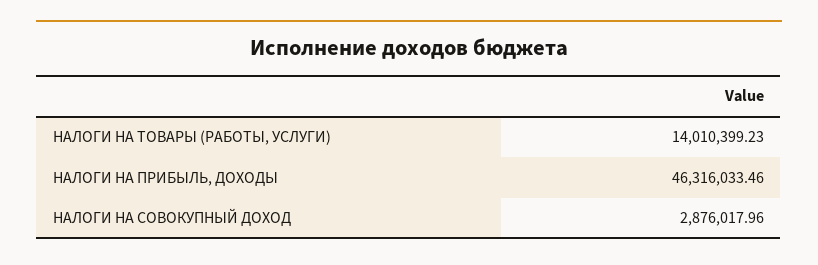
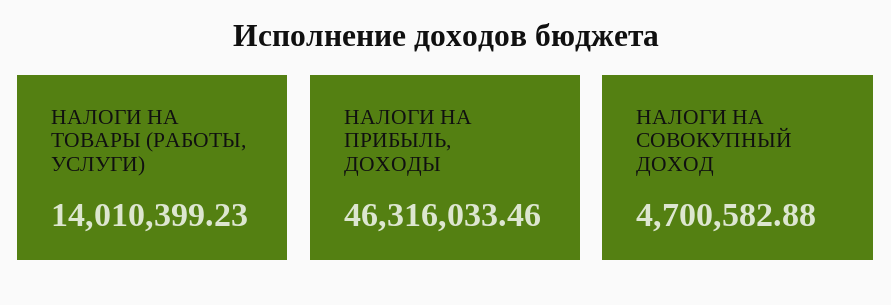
  {
    "НАЛОГИ НА ТОВАРЫ (РАБОТЫ, УСЛУГИ)": 14010399.23,
    "НАЛОГИ НА ПРИБЫЛЬ, ДОХОДЫ": 46316033.46,
-   "НАЛОГИ НА СОВОКУПНЫЙ ДОХОД": 2876017.96
+   "НАЛОГИ НА СОВОКУПНЫЙ ДОХОД": 4700582.88
  }

